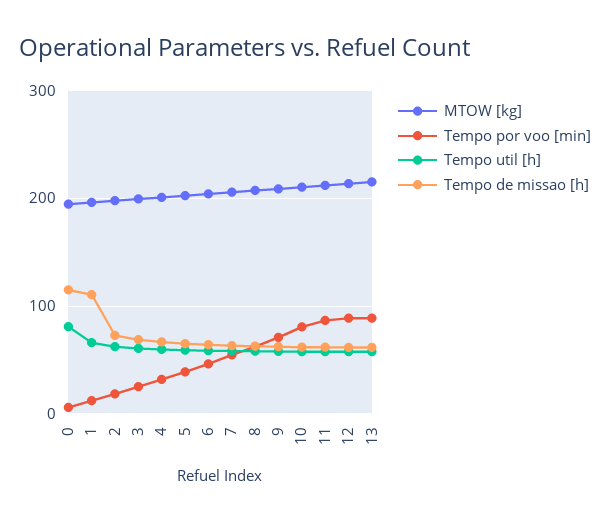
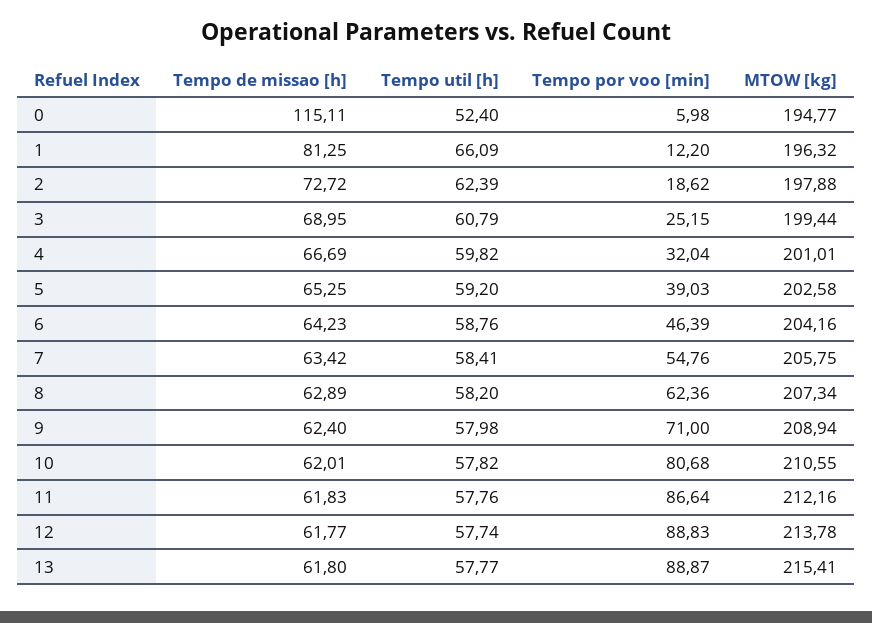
  {
    "MTOW [kg]": {
      "0": 194.77,
      "1": 196.32,
      "2": 197.88,
      "3": 199.44,
      "4": 201.01,
      "5": 202.58,
      "6": 204.16,
      "7": 205.75,
      "8": 207.34,
      "9": 208.94,
      "10": 210.55,
      "11": 212.16,
      "12": 213.78,
      "13": 215.41
    },
    "Tempo por voo [min]": {
      "0": 5.98,
      "1": 12.2,
      "2": 18.62,
      "3": 25.15,
      "4": 32.04,
      "5": 39.03,
      "6": 46.39,
      "7": 54.76,
      "8": 62.36,
      "9": 71,
      "10": 80.68,
      "11": 86.64,
      "12": 88.83,
      "13": 88.87
    },
    "Tempo util [h]": {
-     "0": 80,
+     "0": 52.4,
      "1": 66.09,
      "2": 62.39,
      "3": 60.79,
      "4": 59.82,
      "5": 59.2,
      "6": 58.76,
      "7": 58.41,
      "8": 58.2,
      "9": 57.98,
      "10": 57.82,
      "11": 57.76,
      "12": 57.74,
      "13": 57.77
    },
    "Tempo de missao [h]": {
      "0": 115.11,
-     "1": 110,
+     "1": 81.25,
      "2": 72.72,
      "3": 68.95,
      "4": 66.69,
      "5": 65.25,
      "6": 64.23,
      "7": 63.42,
      "8": 62.89,
      "9": 62.4,
      "10": 62.01,
      "11": 61.83,
      "12": 61.77,
      "13": 61.8
    }
  }

